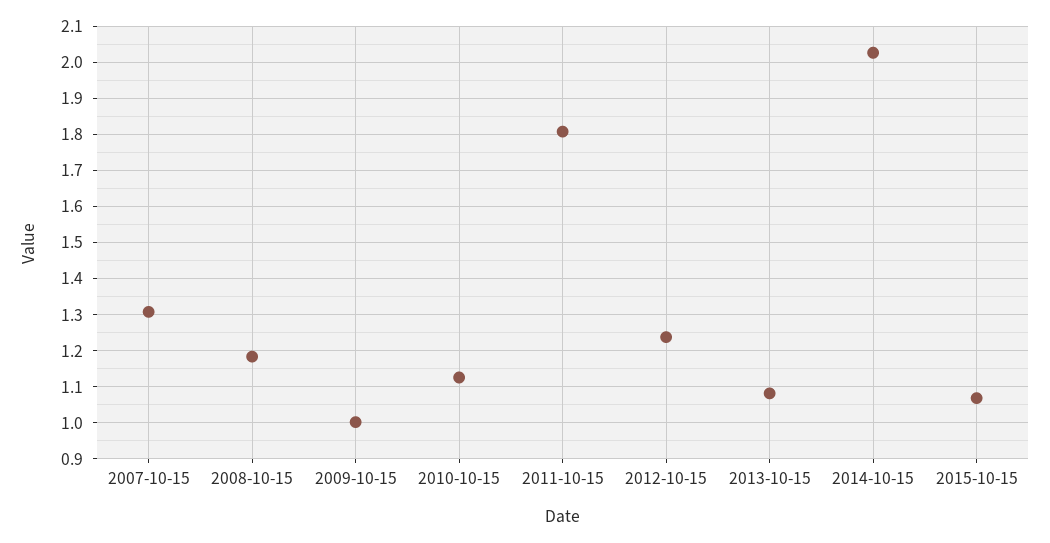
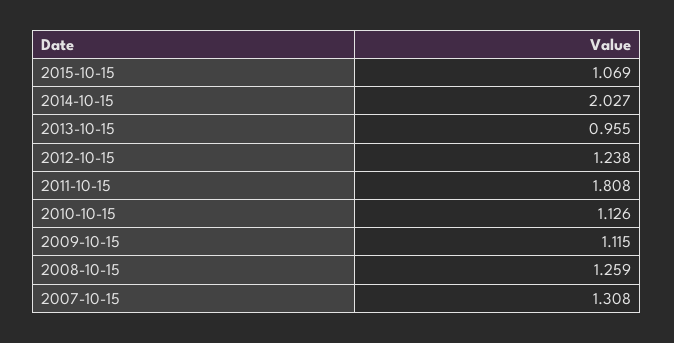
  {
    "2007-10-15": 1.308,
-   "2008-10-15": 1.18,
+   "2008-10-15": 1.259,
-   "2009-10-15": 1,
+   "2009-10-15": 1.115,
    "2010-10-15": 1.126,
    "2011-10-15": 1.808,
    "2012-10-15": 1.238,
-   "2013-10-15": 1.08,
+   "2013-10-15": 0.955,
    "2014-10-15": 2.027,
    "2015-10-15": 1.069
  }

